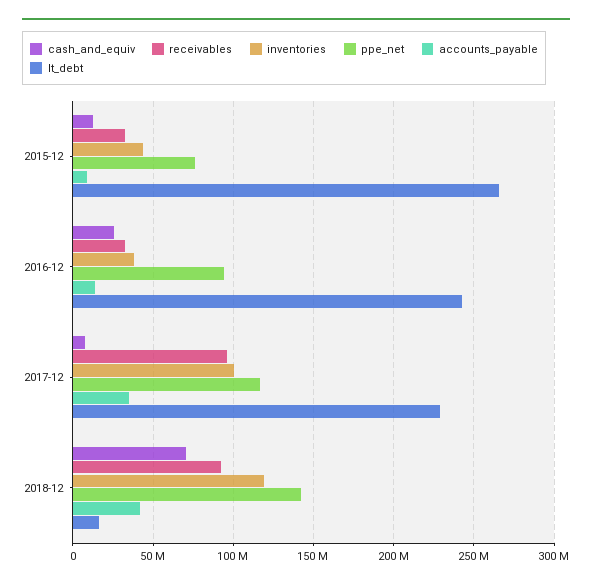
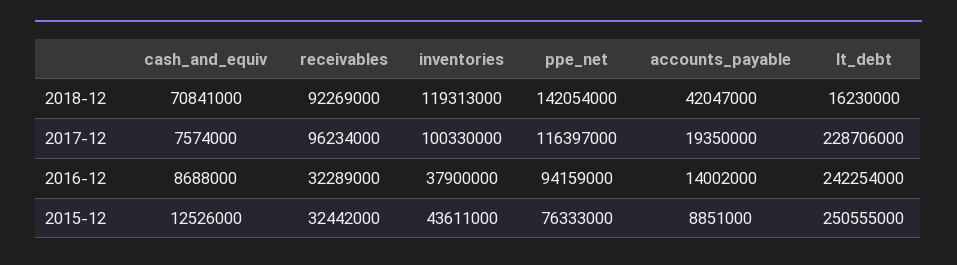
  {
    "cash_and_equiv": {
      "2015-12": 12526000,
-     "2016-12": 25000000,
+     "2016-12": 8688000,
      "2017-12": 7574000,
      "2018-12": 70841000
    },
    "receivables": {
      "2015-12": 32442000,
      "2016-12": 32289000,
      "2017-12": 96234000,
      "2018-12": 92269000
    },
    "inventories": {
      "2015-12": 43611000,
      "2016-12": 37900000,
      "2017-12": 100330000,
      "2018-12": 119313000
    },
    "ppe_net": {
      "2015-12": 76333000,
      "2016-12": 94159000,
      "2017-12": 116397000,
      "2018-12": 142054000
    },
    "accounts_payable": {
      "2015-12": 8851000,
      "2016-12": 14002000,
-     "2017-12": 35000000,
+     "2017-12": 19350000,
      "2018-12": 42047000
    },
    "lt_debt": {
-     "2015-12": 265000000,
+     "2015-12": 250555000,
      "2016-12": 242254000,
      "2017-12": 228706000,
      "2018-12": 16230000
    }
  }

